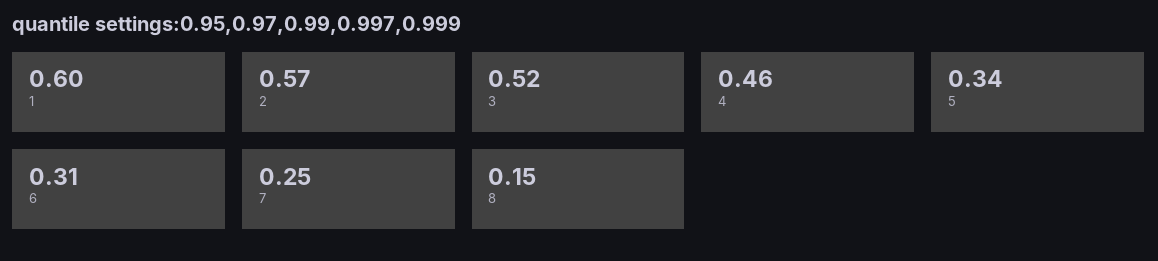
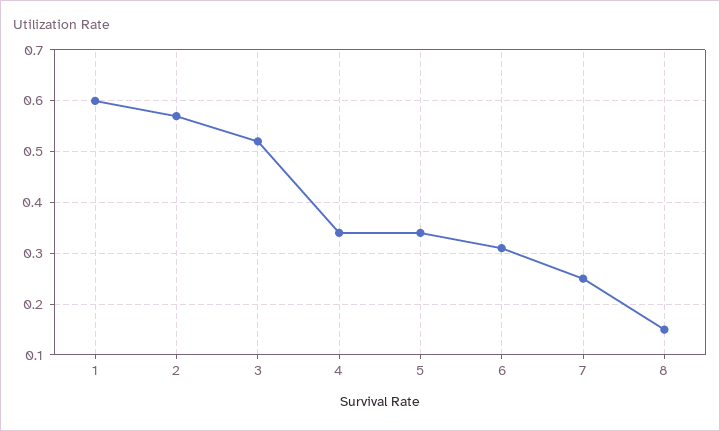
  {
    "1": 0.6,
    "2": 0.57,
    "3": 0.52,
-   "4": 0.46,
+   "4": 0.35,
    "5": 0.34,
    "6": 0.31,
    "7": 0.25,
    "8": 0.15
  }

